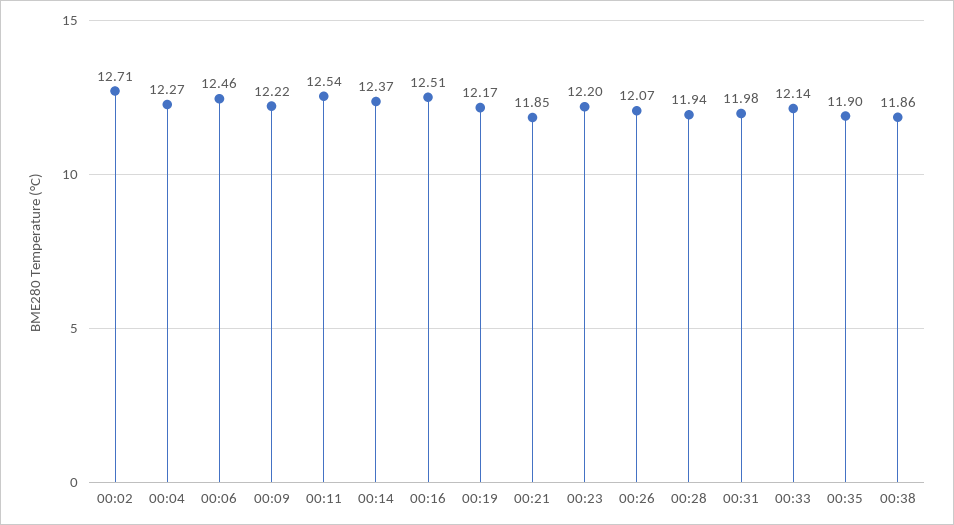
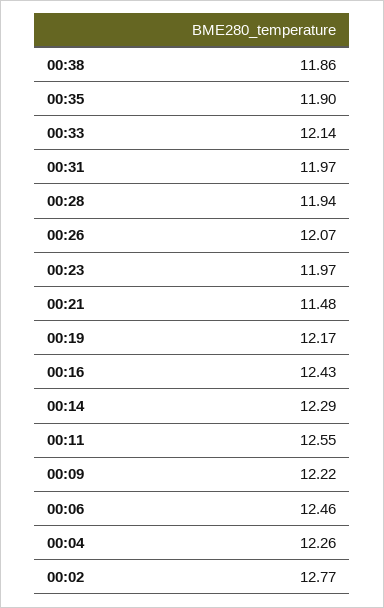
  {
-   "00:02": 12.71,
+   "00:02": 12.77,
-   "00:04": 12.27,
+   "00:04": 12.26,
    "00:06": 12.46,
    "00:09": 12.22,
-   "00:11": 12.54,
+   "00:11": 12.55,
-   "00:14": 12.37,
+   "00:14": 12.29,
-   "00:16": 12.51,
+   "00:16": 12.43,
    "00:19": 12.17,
-   "00:21": 11.85,
+   "00:21": 11.48,
-   "00:23": 12.2,
+   "00:23": 11.97,
    "00:26": 12.07,
    "00:28": 11.94,
-   "00:31": 11.98,
+   "00:31": 11.97,
    "00:33": 12.14,
    "00:35": 11.9,
    "00:38": 11.86
  }

